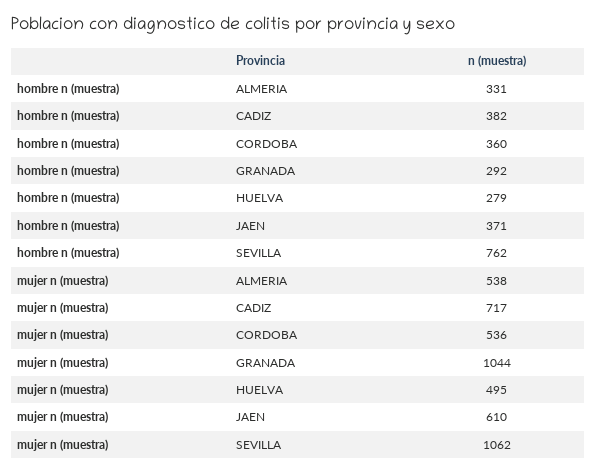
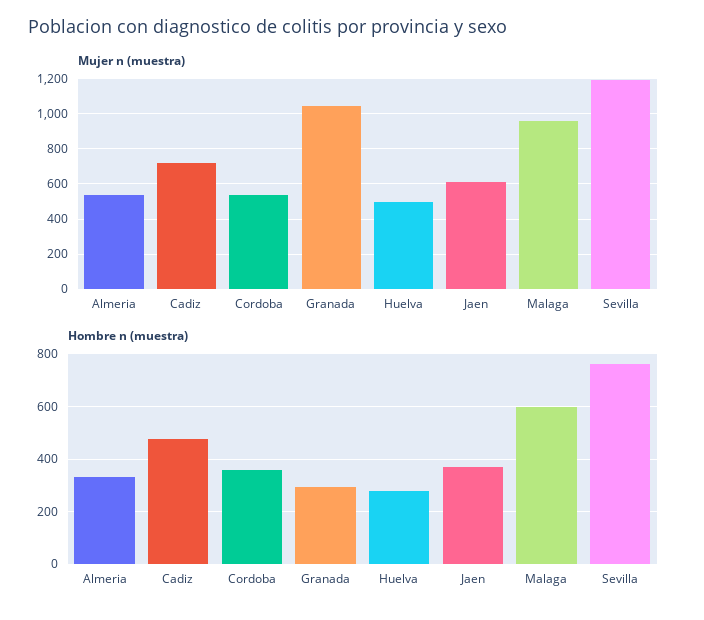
  {
    "hombre n (muestra)": {
      "ALMERIA": 331,
-     "CADIZ": 382,
+     "CADIZ": 475,
      "CORDOBA": 360,
      "GRANADA": 292,
      "HUELVA": 279,
      "JAEN": 371,
-     "SEVILLA": 762
+     "SEVILLA": 762,
+     "Malaga": 600
    },
    "mujer n (muestra)": {
      "ALMERIA": 538,
      "CADIZ": 717,
      "CORDOBA": 536,
      "GRANADA": 1044,
      "HUELVA": 495,
      "JAEN": 610,
-     "SEVILLA": 1062
+     "SEVILLA": 1200,
+     "Malaga": 950
    }
  }

